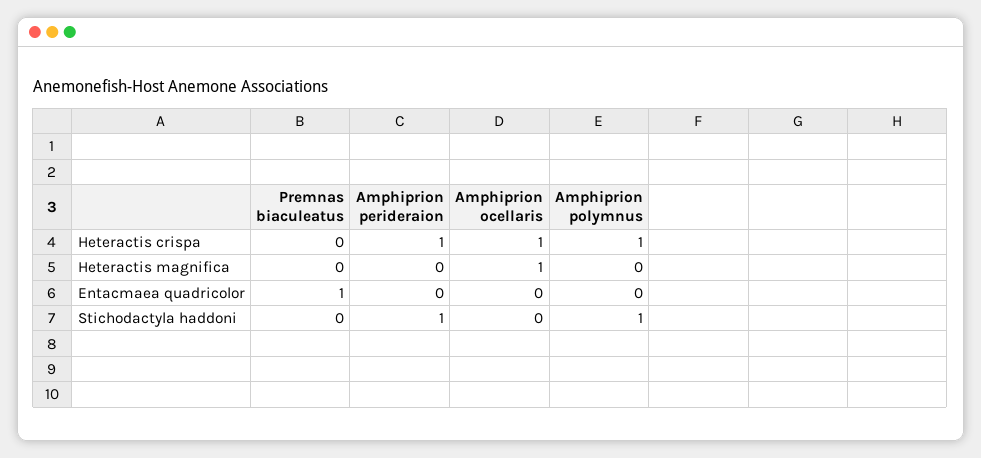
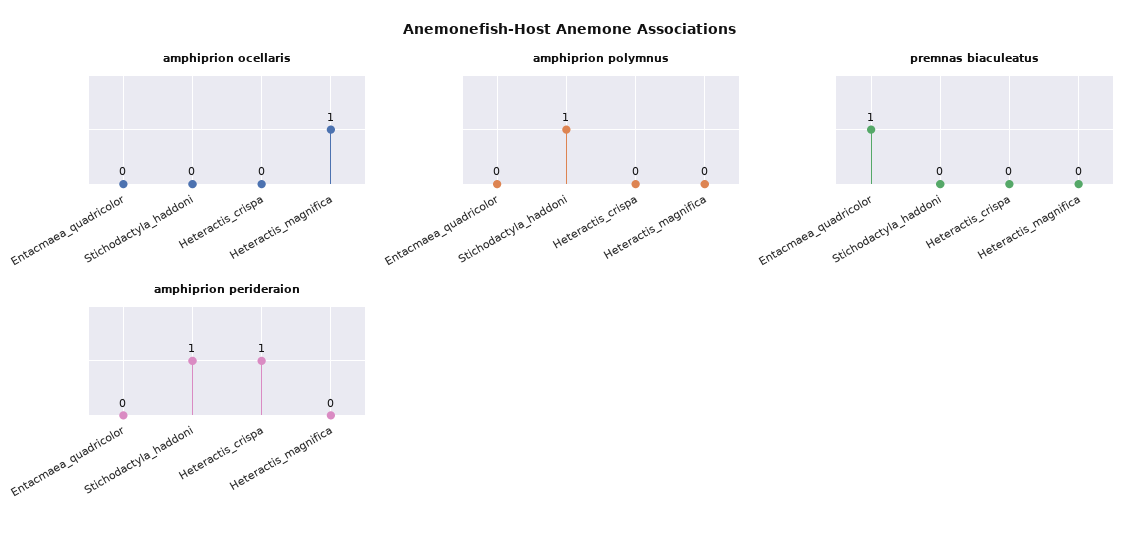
  {
    "Premnas biaculeatus": {
      "Heteractis crispa": 0,
      "Heteractis magnifica": 0,
      "Entacmaea quadricolor": 1,
      "Stichodactyla haddoni": 0
    },
    "Amphiprion perideraion": {
      "Heteractis crispa": 1,
      "Heteractis magnifica": 0,
      "Entacmaea quadricolor": 0,
      "Stichodactyla haddoni": 1
    },
    "Amphiprion ocellaris": {
-     "Heteractis crispa": 1,
+     "Heteractis crispa": 0,
      "Heteractis magnifica": 1,
      "Entacmaea quadricolor": 0,
      "Stichodactyla haddoni": 0
    },
    "Amphiprion polymnus": {
-     "Heteractis crispa": 1,
+     "Heteractis crispa": 0,
      "Heteractis magnifica": 0,
      "Entacmaea quadricolor": 0,
      "Stichodactyla haddoni": 1
    }
  }

